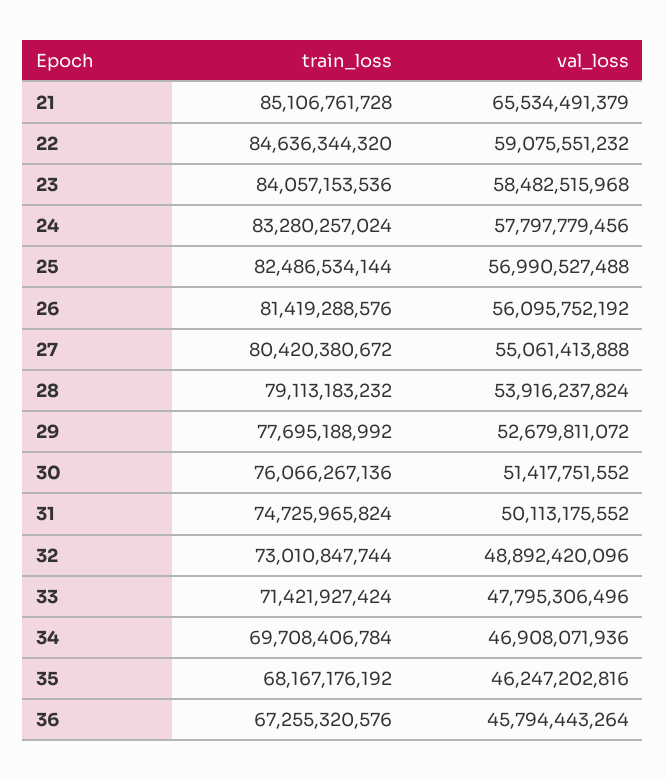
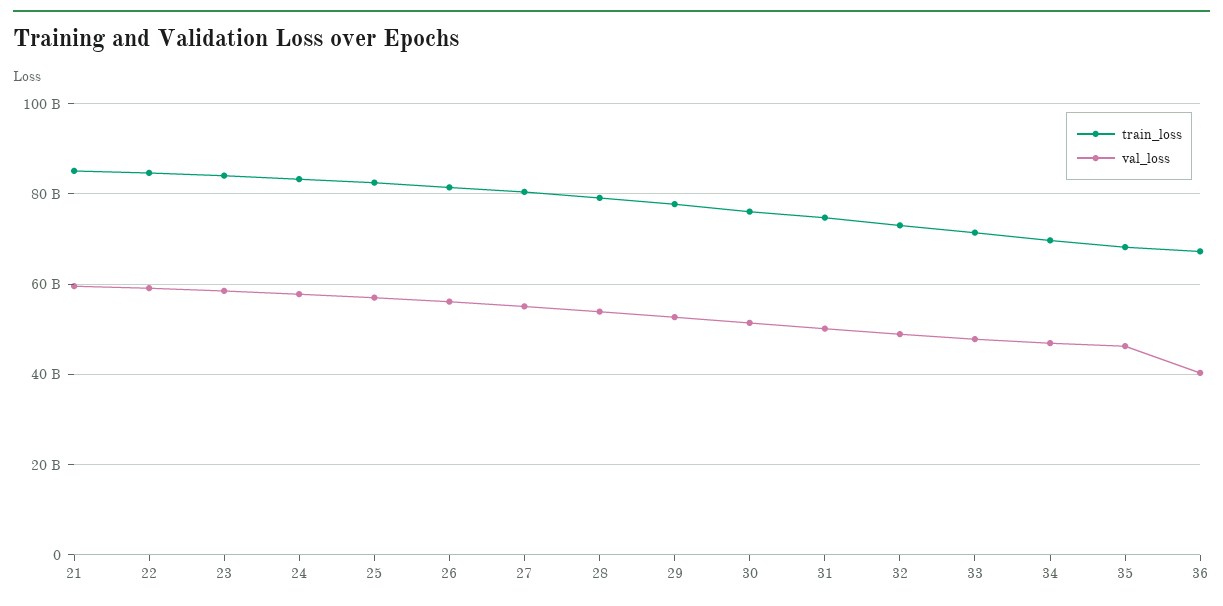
  {
    "train_loss": {
      "21": 85106761728,
      "22": 84636344320,
      "23": 84057153536,
      "24": 83280257024,
      "25": 82486534144,
      "26": 81419288576,
      "27": 80420380672,
      "28": 79113183232,
      "29": 77695188992,
      "30": 76066267136,
      "31": 74725965824,
      "32": 73010847744,
      "33": 71421927424,
      "34": 69708406784,
      "35": 68167176192,
      "36": 67255320576
    },
    "val_loss": {
-     "21": 65534491379,
+     "21": 60000000000,
      "22": 59075551232,
      "23": 58482515968,
      "24": 57797779456,
      "25": 56990527488,
      "26": 56095752192,
      "27": 55061413888,
      "28": 53916237824,
      "29": 52679811072,
      "30": 51417751552,
      "31": 50113175552,
      "32": 48892420096,
      "33": 47795306496,
      "34": 46908071936,
      "35": 46247202816,
-     "36": 45794443264
+     "36": 40000000000
    }
  }

